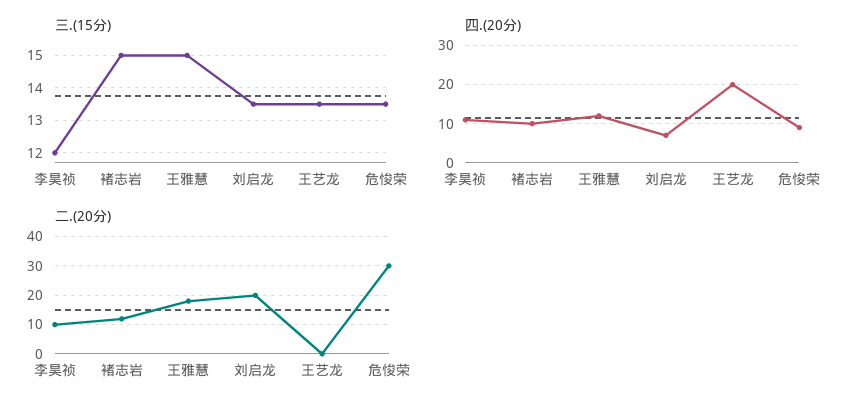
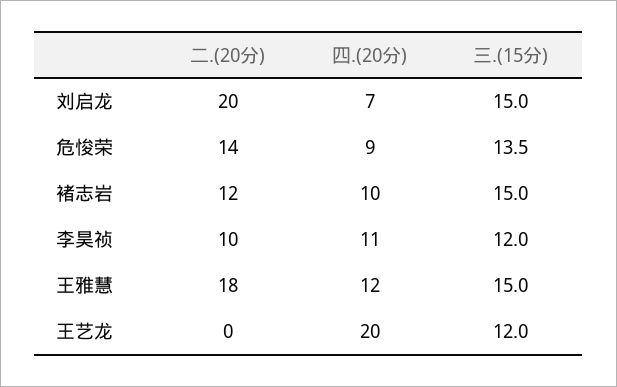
  {
    "三.(15分)": {
      "李昊祯": 12,
      "褚志岩": 15,
      "王雅慧": 15,
-     "刘启龙": 13.5,
+     "刘启龙": 15,
-     "王艺龙": 13.5,
+     "王艺龙": 12,
      "危悛荣": 13.5
    },
    "四.(20分)": {
      "李昊祯": 11,
      "褚志岩": 10,
      "王雅慧": 12,
      "刘启龙": 7,
      "王艺龙": 20,
      "危悛荣": 9
    },
    "二.(20分)": {
      "李昊祯": 10,
      "褚志岩": 12,
      "王雅慧": 18,
      "刘启龙": 20,
      "王艺龙": 0,
-     "危悛荣": 30
+     "危悛荣": 14
    }
  }

